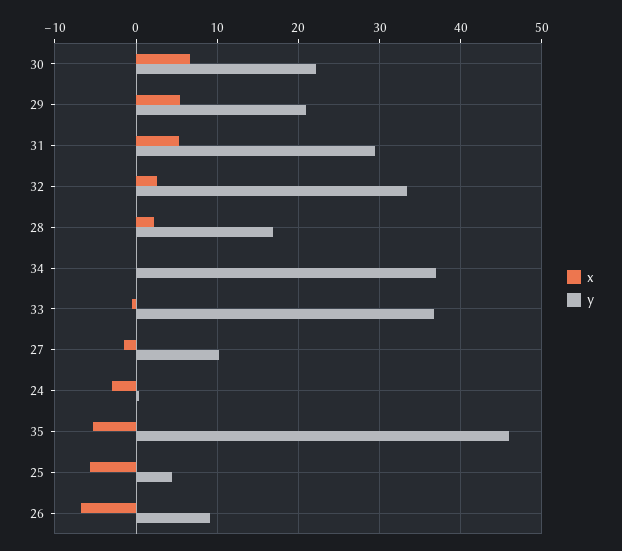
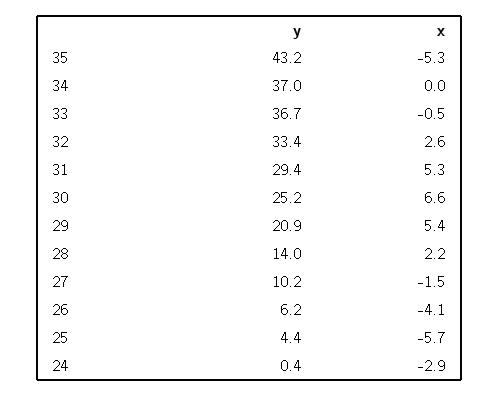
  {
    "x": {
      "30": 6.6,
      "29": 5.4,
      "31": 5.3,
      "32": 2.6,
      "28": 2.2,
      "34": 0,
      "33": -0.5,
      "27": -1.5,
      "24": -2.9,
      "35": -5.3,
      "25": -5.7,
-     "26": -7
+     "26": -4.1
    },
    "y": {
-     "30": 22,
+     "30": 25.2,
      "29": 20.9,
      "31": 29.4,
      "32": 33.4,
-     "28": 17,
+     "28": 14,
      "34": 37,
      "33": 36.7,
      "27": 10.2,
      "24": 0.4,
-     "35": 46,
+     "35": 43.2,
      "25": 4.4,
-     "26": 9
+     "26": 6.2
    }
  }

